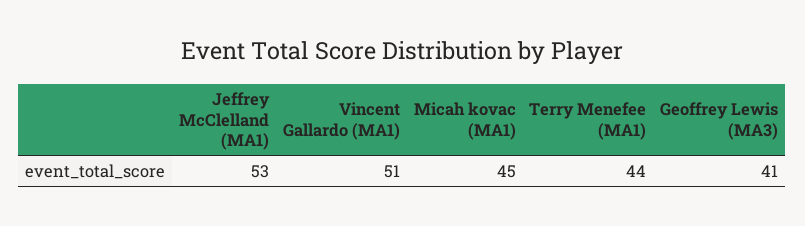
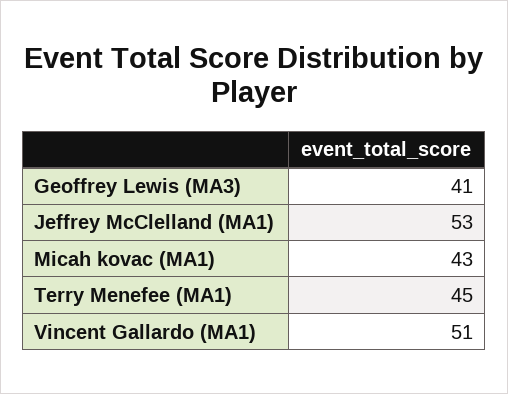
  {
    "Jeffrey McClelland (MA1)": 53,
    "Vincent Gallardo (MA1)": 51,
-   "Micah kovac (MA1)": 45,
+   "Micah kovac (MA1)": 43,
-   "Terry Menefee (MA1)": 44,
+   "Terry Menefee (MA1)": 45,
    "Geoffrey Lewis (MA3)": 41
  }

